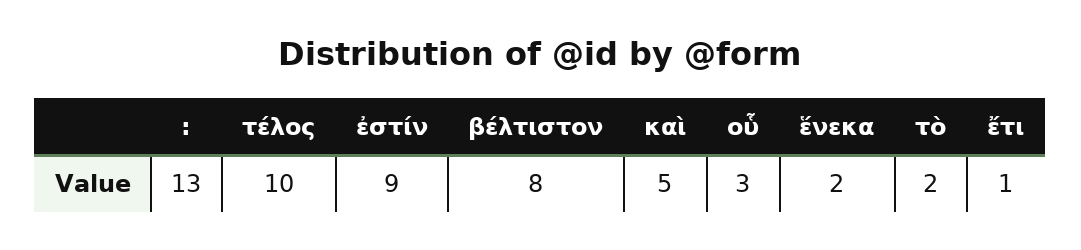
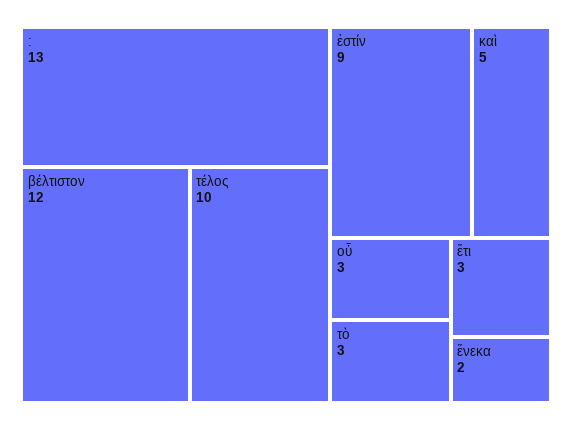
  {
    ":": 13,
    "τέλος": 10,
    "ἐστίν": 9,
-   "βέλτιστον": 8,
+   "βέλτιστον": 12,
    "καὶ": 5,
    "οὗ": 3,
    "ἕνεκα": 2,
-   "τὸ": 2,
+   "τὸ": 3,
-   "ἔτι": 1
+   "ἔτι": 3
  }

